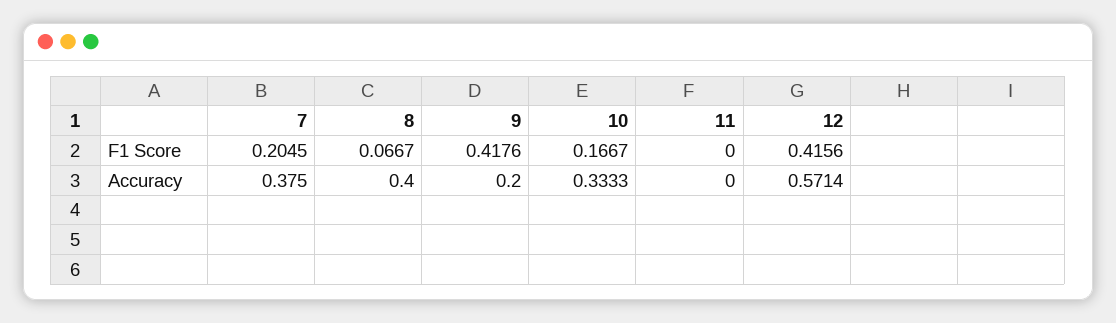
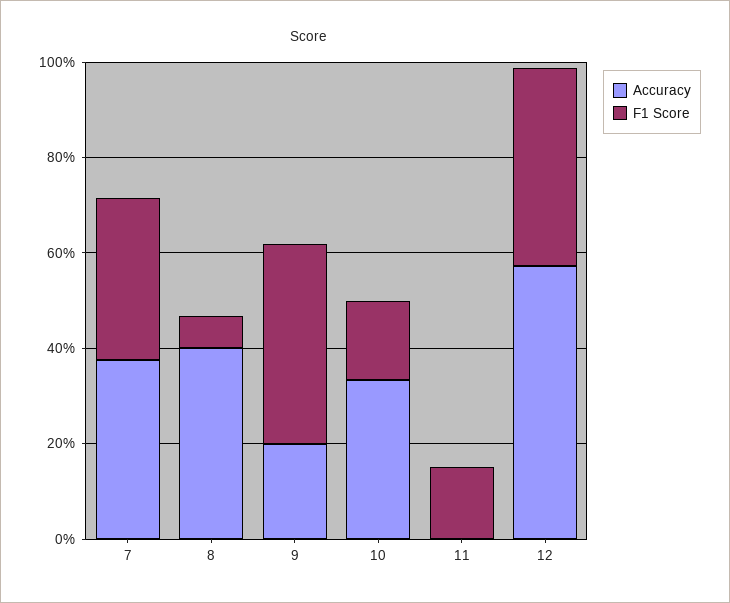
  {
    "F1 Score": {
-     "7": 0.2045,
+     "7": 0.35,
      "8": 0.0667,
      "9": 0.4176,
      "10": 0.1667,
-     "11": 0,
+     "11": 0.15,
      "12": 0.4156
    },
    "Accuracy": {
      "7": 0.375,
      "8": 0.4,
      "9": 0.2,
      "10": 0.3333,
      "11": 0,
      "12": 0.5714
    }
  }

